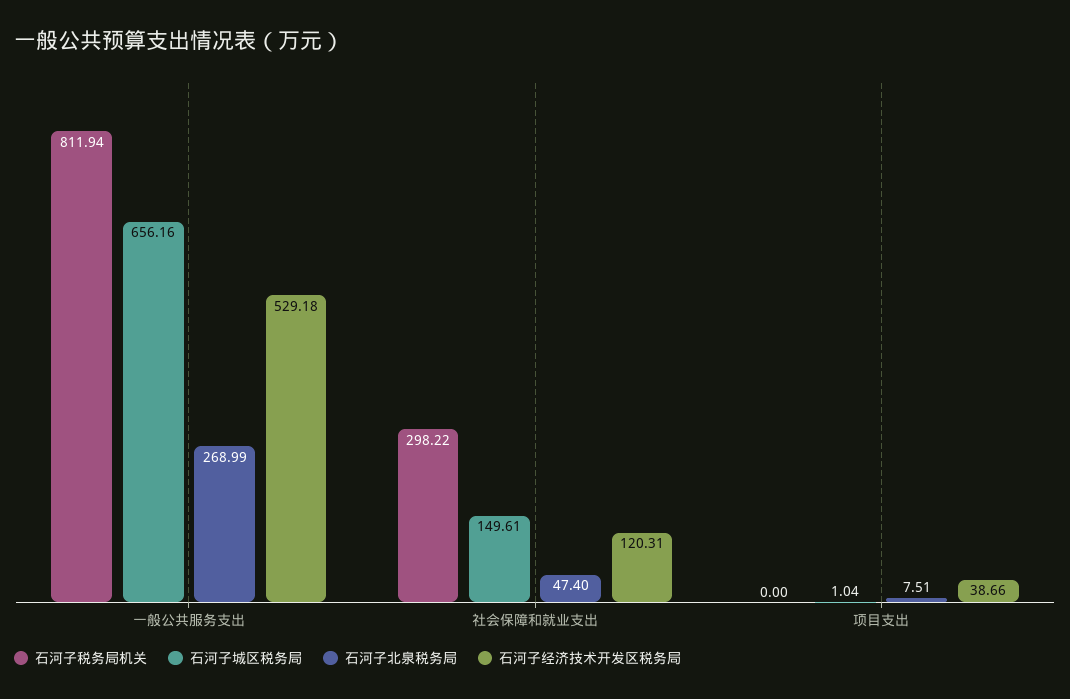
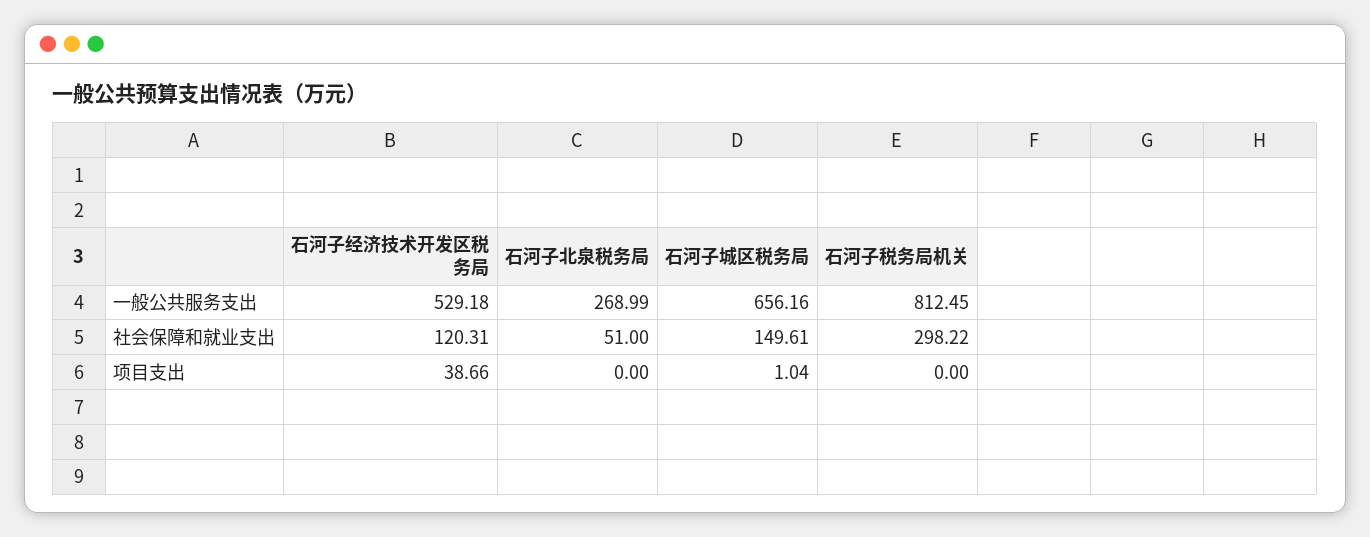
  {
    "石河子税务局机关": {
-     "一般公共服务支出": 811.94,
+     "一般公共服务支出": 812.45,
      "社会保障和就业支出": 298.22,
      "项目支出": 0
    },
    "石河子城区税务局": {
      "一般公共服务支出": 656.16,
      "社会保障和就业支出": 149.61,
      "项目支出": 1.04
    },
    "石河子北泉税务局": {
      "一般公共服务支出": 268.99,
-     "社会保障和就业支出": 47.4,
+     "社会保障和就业支出": 51,
-     "项目支出": 7.51
+     "项目支出": 0
    },
    "石河子经济技术开发区税务局": {
      "一般公共服务支出": 529.18,
      "社会保障和就业支出": 120.31,
      "项目支出": 38.66
    }
  }

